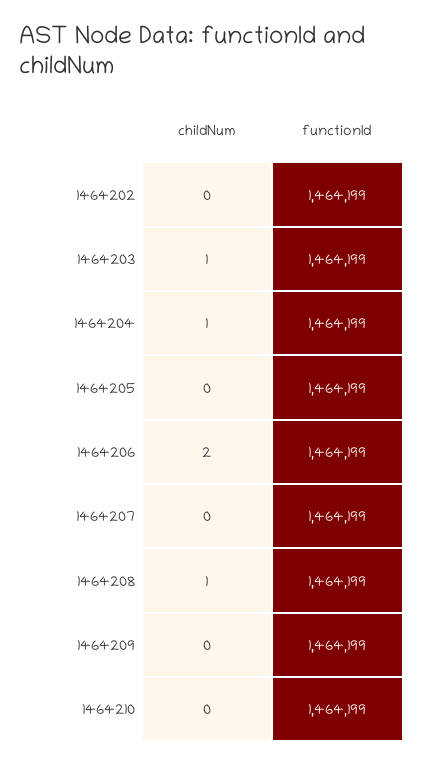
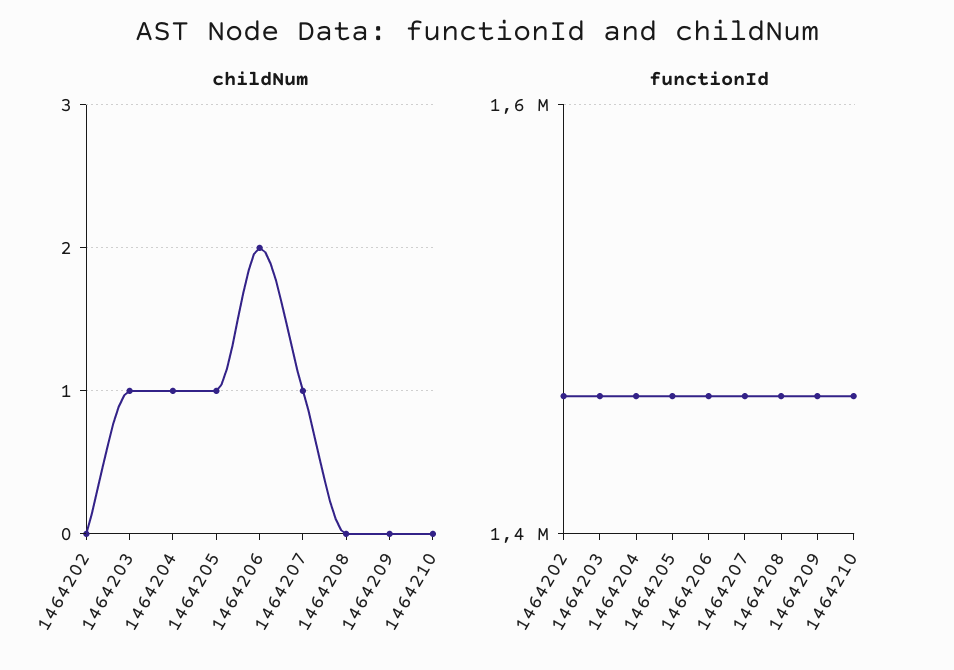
  {
    "childNum": {
      "1464202": 0,
      "1464203": 1,
      "1464204": 1,
-     "1464205": 0,
+     "1464205": 1,
      "1464206": 2,
-     "1464207": 0,
+     "1464207": 1,
-     "1464208": 1,
+     "1464208": 0,
      "1464209": 0,
      "1464210": 0
    },
    "functionId": {
      "1464202": 1464199,
      "1464203": 1464199,
      "1464204": 1464199,
      "1464205": 1464199,
      "1464206": 1464199,
      "1464207": 1464199,
      "1464208": 1464199,
      "1464209": 1464199,
      "1464210": 1464199
    }
  }

